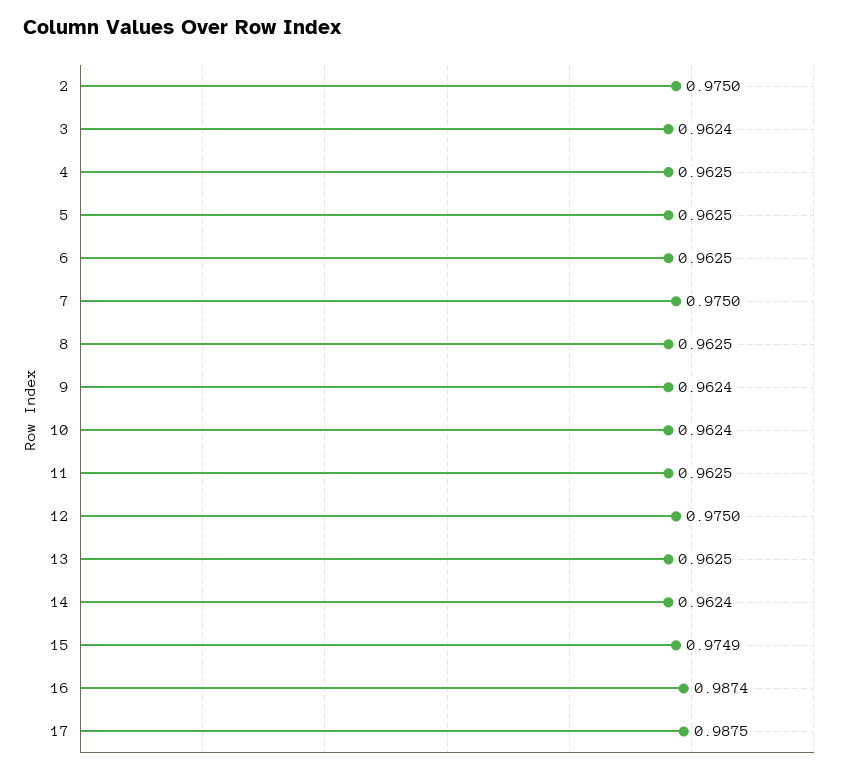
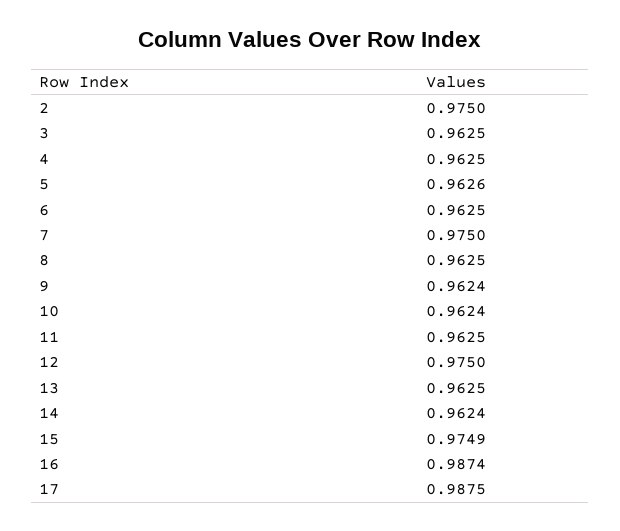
  {
    "2": 0.975,
-   "3": 0.9624,
+   "3": 0.9625,
    "4": 0.9625,
-   "5": 0.9625,
+   "5": 0.9626,
    "6": 0.9625,
    "7": 0.975,
    "8": 0.9625,
    "9": 0.9624,
    "10": 0.9624,
    "11": 0.9625,
    "12": 0.975,
    "13": 0.9625,
    "14": 0.9624,
    "15": 0.9749,
    "16": 0.9874,
    "17": 0.9875
  }

